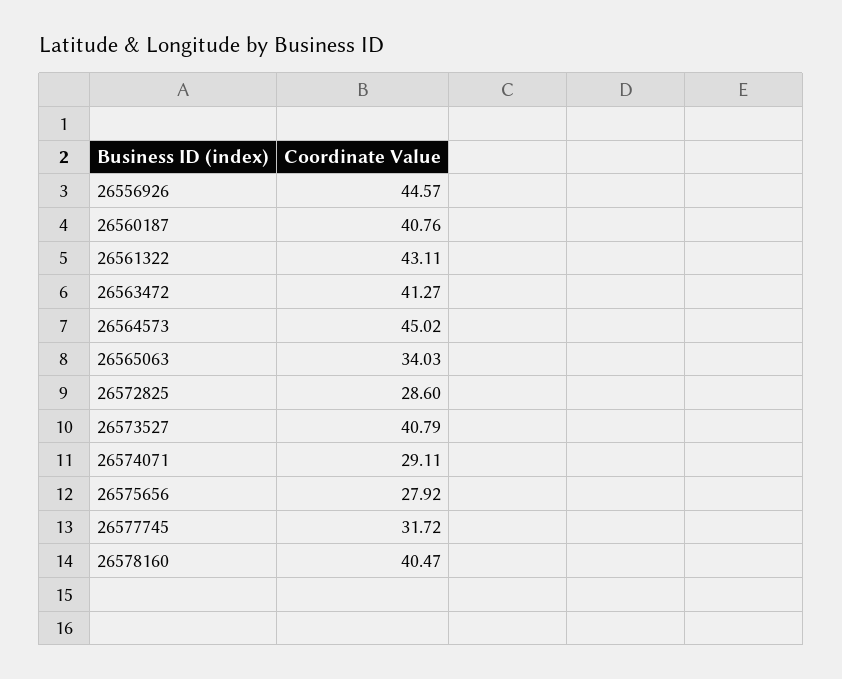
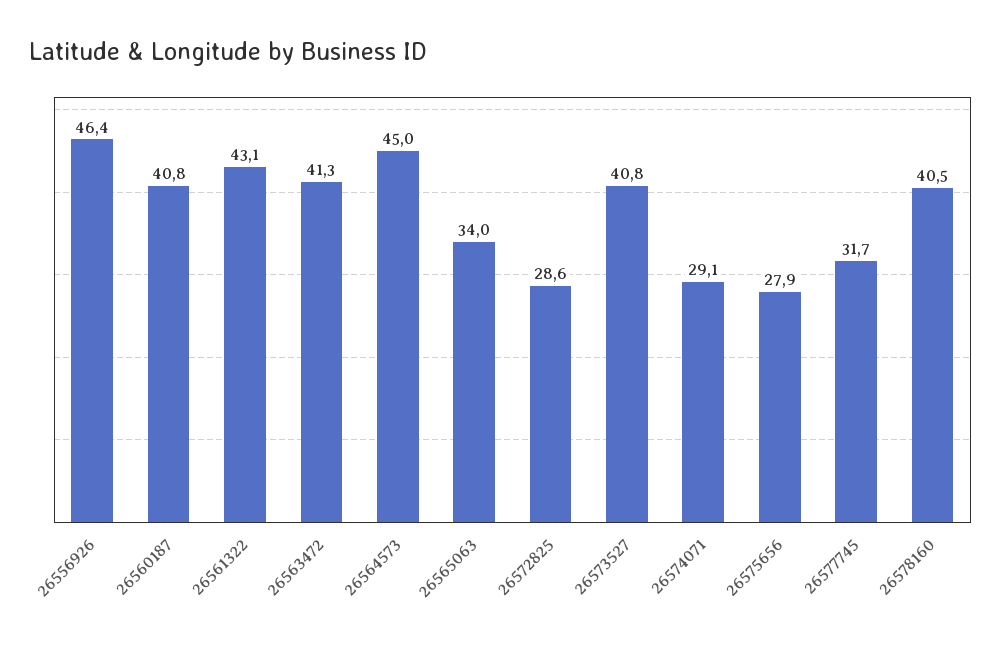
  {
-   "26556926": 44.57,
+   "26556926": 46.4,
    "26560187": 40.76,
    "26561322": 43.11,
    "26563472": 41.27,
    "26564573": 45.02,
    "26565063": 34.03,
    "26572825": 28.6,
    "26573527": 40.79,
    "26574071": 29.11,
    "26575656": 27.92,
    "26577745": 31.72,
    "26578160": 40.47
  }

